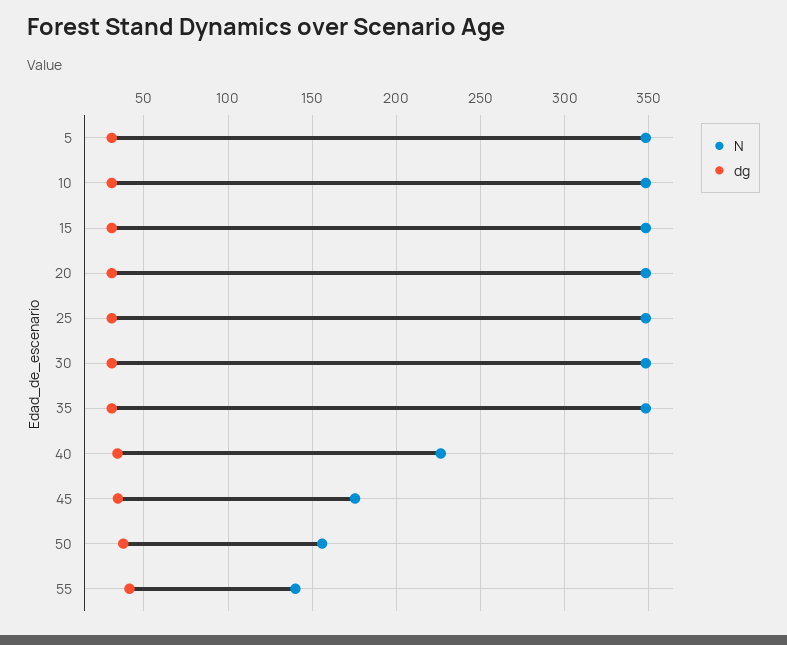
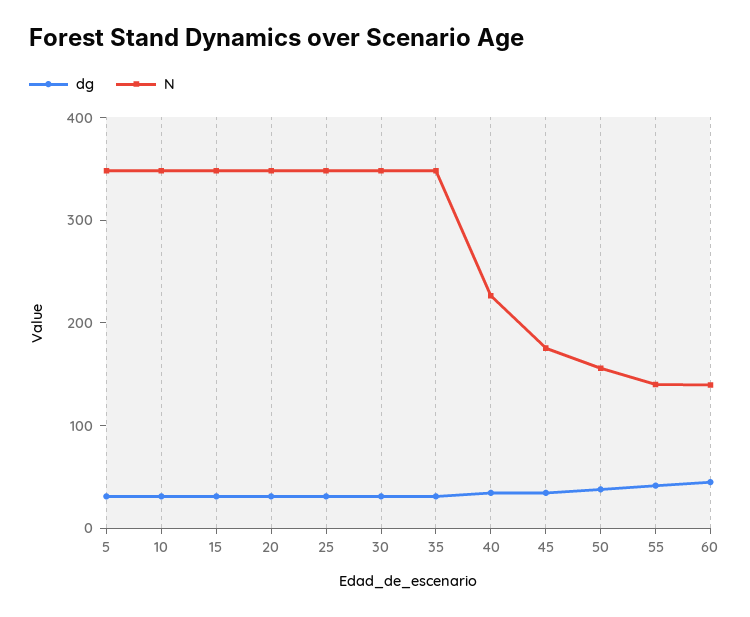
  {
    "N": {
      "5": 350,
      "10": 350,
      "15": 350,
      "20": 350,
      "25": 350,
      "30": 350,
      "35": 350,
      "40": 225,
      "45": 175,
      "50": 155,
-     "55": 140
+     "55": 140,
+     "60": 140
    },
    "dg": {
      "5": 30,
      "10": 30,
      "15": 30,
      "20": 30,
      "25": 30,
      "30": 30,
      "35": 30,
      "40": 35,
      "45": 35,
      "50": 40,
-     "55": 40
+     "55": 40,
+     "60": 40
    }
  }

